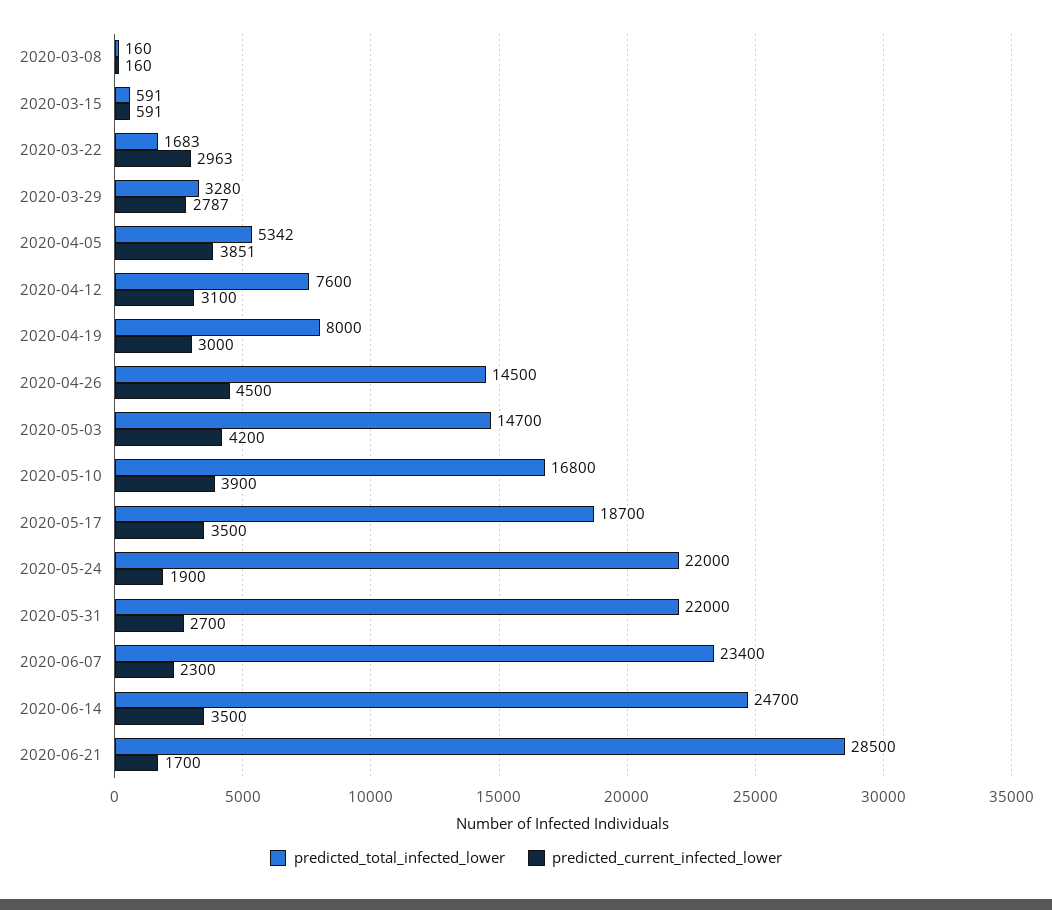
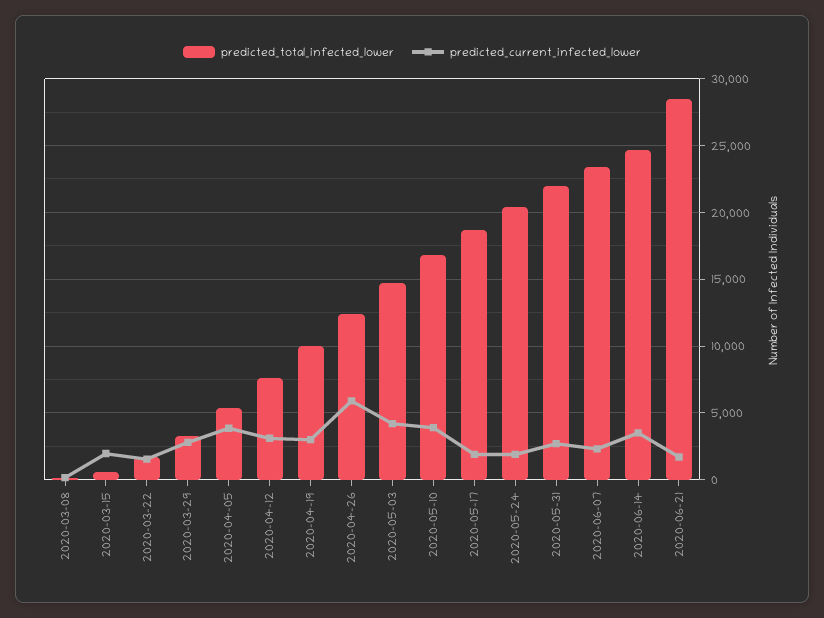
  {
    "predicted_total_infected_lower": {
      "2020-03-08": 160,
      "2020-03-15": 591,
      "2020-03-22": 1683,
      "2020-03-29": 3280,
      "2020-04-05": 5342,
      "2020-04-12": 7600,
-     "2020-04-19": 8000,
+     "2020-04-19": 10000,
-     "2020-04-26": 14500,
+     "2020-04-26": 12500,
      "2020-05-03": 14700,
      "2020-05-10": 16800,
      "2020-05-17": 18700,
-     "2020-05-24": 22000,
+     "2020-05-24": 20500,
      "2020-05-31": 22000,
      "2020-06-07": 23400,
      "2020-06-14": 24700,
      "2020-06-21": 28500
    },
    "predicted_current_infected_lower": {
      "2020-03-08": 160,
-     "2020-03-15": 591,
+     "2020-03-15": 2000,
-     "2020-03-22": 2963,
+     "2020-03-22": 1500,
      "2020-03-29": 2787,
      "2020-04-05": 3851,
      "2020-04-12": 3100,
      "2020-04-19": 3000,
-     "2020-04-26": 4500,
+     "2020-04-26": 6000,
      "2020-05-03": 4200,
      "2020-05-10": 3900,
-     "2020-05-17": 3500,
+     "2020-05-17": 2000,
      "2020-05-24": 1900,
      "2020-05-31": 2700,
      "2020-06-07": 2300,
      "2020-06-14": 3500,
      "2020-06-21": 1700
    }
  }

